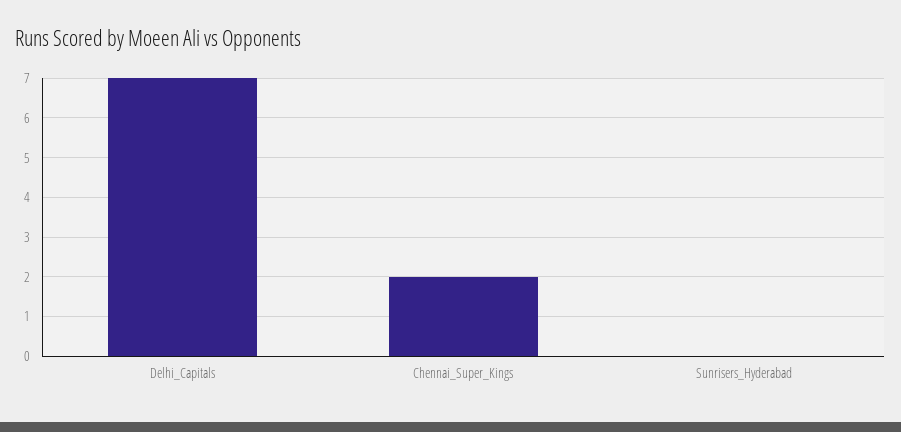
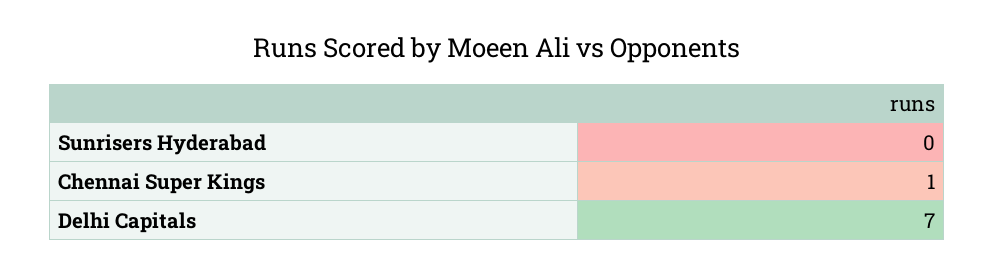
  {
    "Delhi_Capitals": 7,
-   "Chennai_Super_Kings": 2,
+   "Chennai_Super_Kings": 1,
    "Sunrisers_Hyderabad": 0
  }

